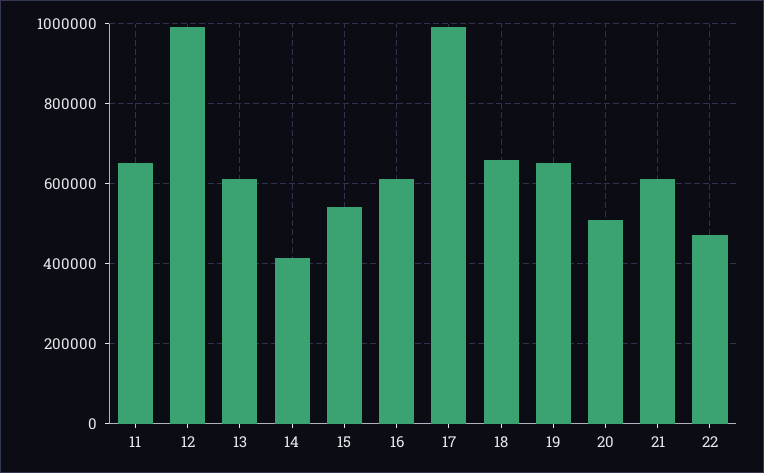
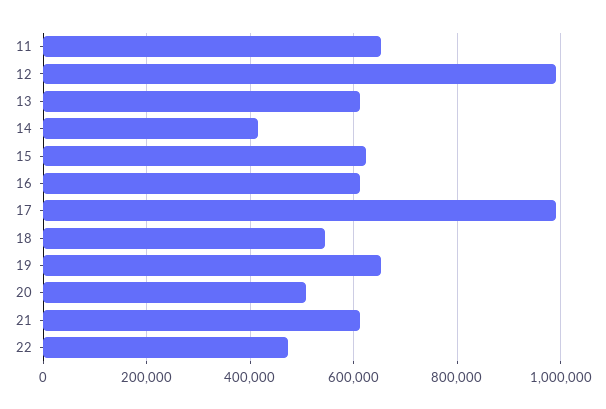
  {
    "11": 660000,
    "12": 1000000,
    "13": 620000,
    "14": 420000,
-   "15": 540000,
+   "15": 620000,
    "16": 620000,
    "17": 1000000,
-   "18": 660000,
+   "18": 540000,
    "19": 660000,
    "20": 500000,
    "21": 620000,
    "22": 480000
  }

